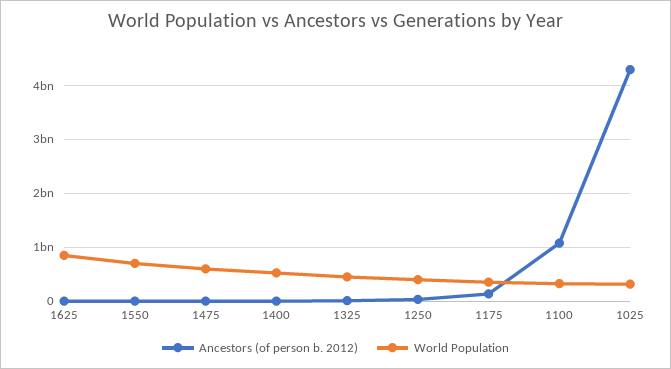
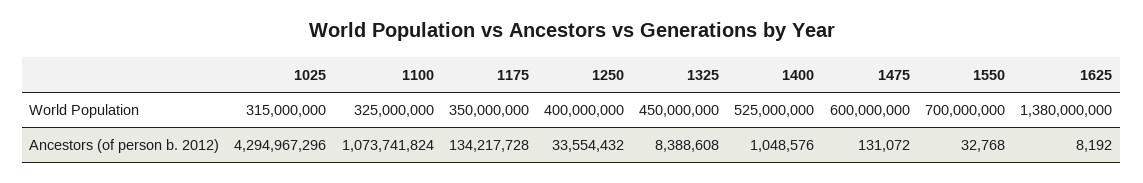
  {
    "Ancestors (of person b. 2012)": {
      "1625": 8192,
      "1550": 32768,
      "1475": 131072,
      "1400": 1048576,
      "1325": 8388608,
      "1250": 33554432,
      "1175": 134217728,
      "1100": 1073741824,
      "1025": 4294967296
    },
    "World Population": {
-     "1625": 800000000,
+     "1625": 1380000000,
      "1550": 700000000,
      "1475": 600000000,
      "1400": 525000000,
      "1325": 450000000,
      "1250": 400000000,
      "1175": 350000000,
      "1100": 325000000,
      "1025": 315000000
    }
  }

